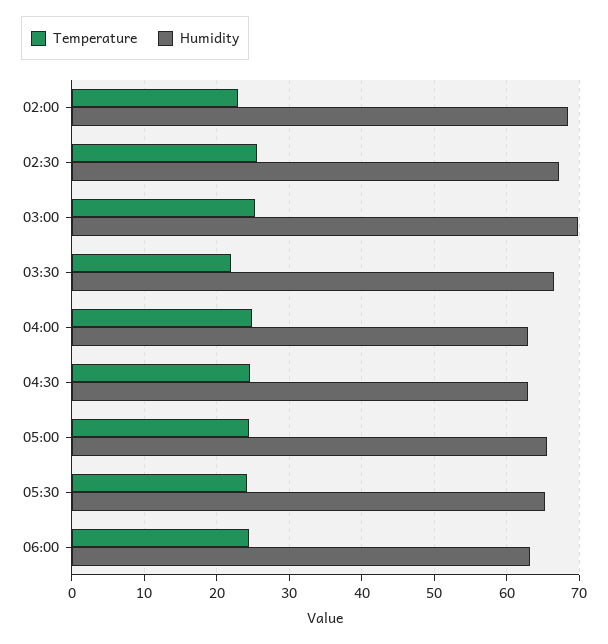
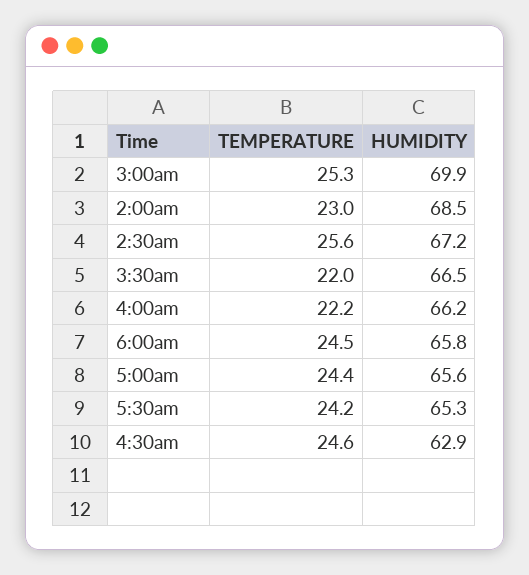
  {
    "Temperature": {
      "02:00": 23,
      "02:30": 25.6,
      "03:00": 25.3,
      "03:30": 22,
-     "04:00": 25,
+     "04:00": 22.2,
      "04:30": 24.6,
      "05:00": 24.4,
      "05:30": 24.2,
      "06:00": 24.5
    },
    "Humidity": {
      "02:00": 68.5,
      "02:30": 67.2,
      "03:00": 69.9,
      "03:30": 66.5,
-     "04:00": 63,
+     "04:00": 66.2,
      "04:30": 62.9,
      "05:00": 65.6,
      "05:30": 65.3,
-     "06:00": 63
+     "06:00": 65.8
    }
  }

